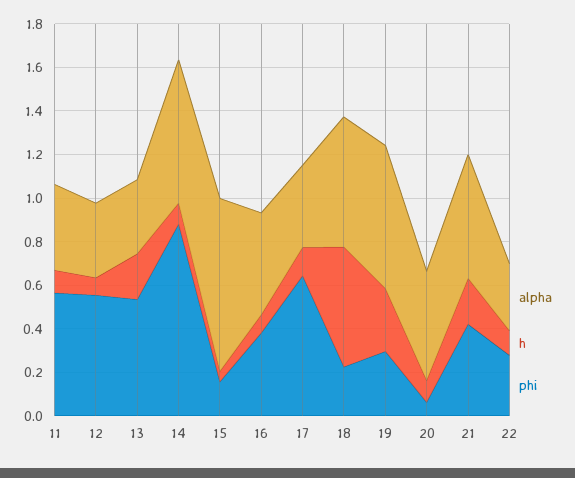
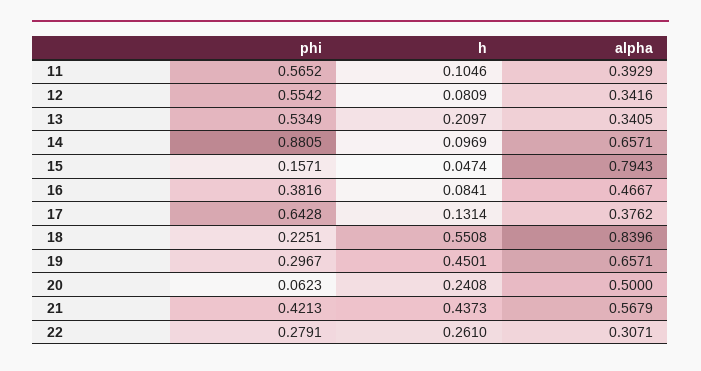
  {
    "alpha": {
      "11": 0.3929,
      "12": 0.3416,
      "13": 0.3405,
      "14": 0.6571,
      "15": 0.7943,
      "16": 0.4667,
      "17": 0.3762,
-     "18": 0.6,
+     "18": 0.8396,
      "19": 0.6571,
      "20": 0.5,
      "21": 0.5679,
      "22": 0.3071
    },
    "h": {
      "11": 0.1046,
      "12": 0.0809,
      "13": 0.2097,
      "14": 0.0969,
      "15": 0.0474,
      "16": 0.0841,
      "17": 0.1314,
      "18": 0.5508,
-     "19": 0.3,
+     "19": 0.4501,
-     "20": 0.1,
+     "20": 0.2408,
-     "21": 0.2,
+     "21": 0.4373,
-     "22": 0.1
+     "22": 0.261
    },
    "phi": {
      "11": 0.5652,
      "12": 0.5542,
      "13": 0.5349,
      "14": 0.8805,
      "15": 0.1571,
      "16": 0.3816,
      "17": 0.6428,
      "18": 0.2251,
      "19": 0.2967,
      "20": 0.0623,
      "21": 0.4213,
      "22": 0.2791
    }
  }

